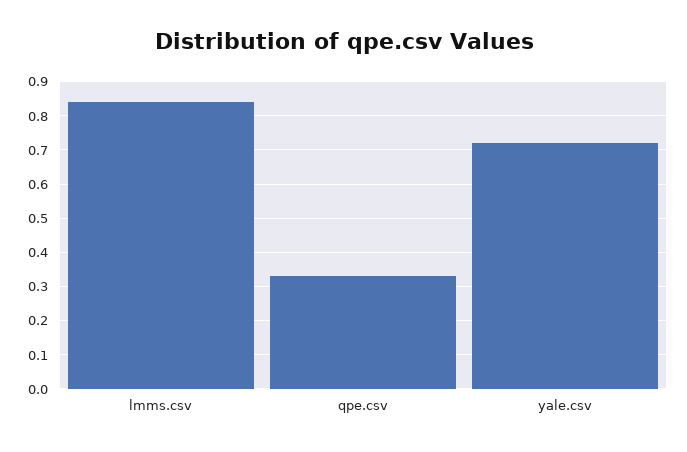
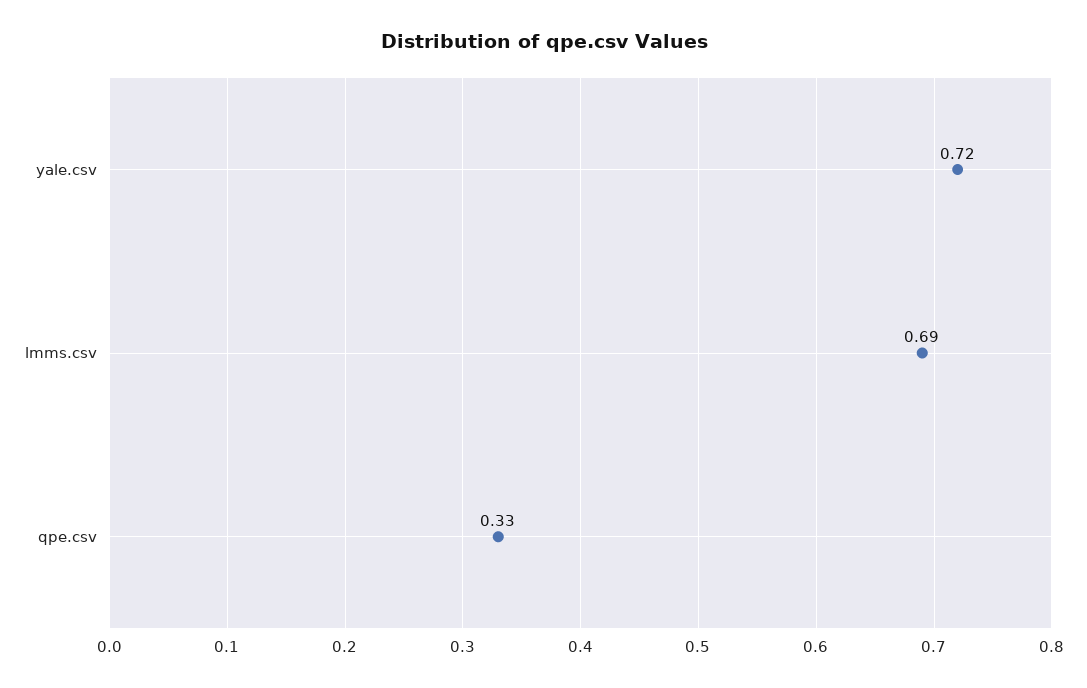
  {
-   "lmms.csv": 0.85,
+   "lmms.csv": 0.69,
    "qpe.csv": 0.33,
    "yale.csv": 0.72
  }

